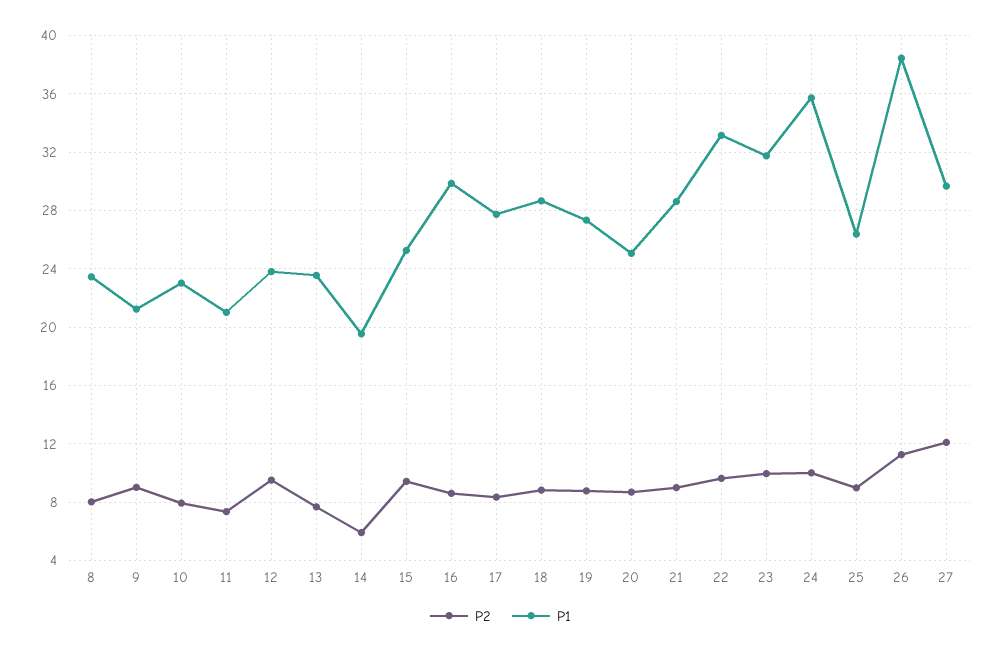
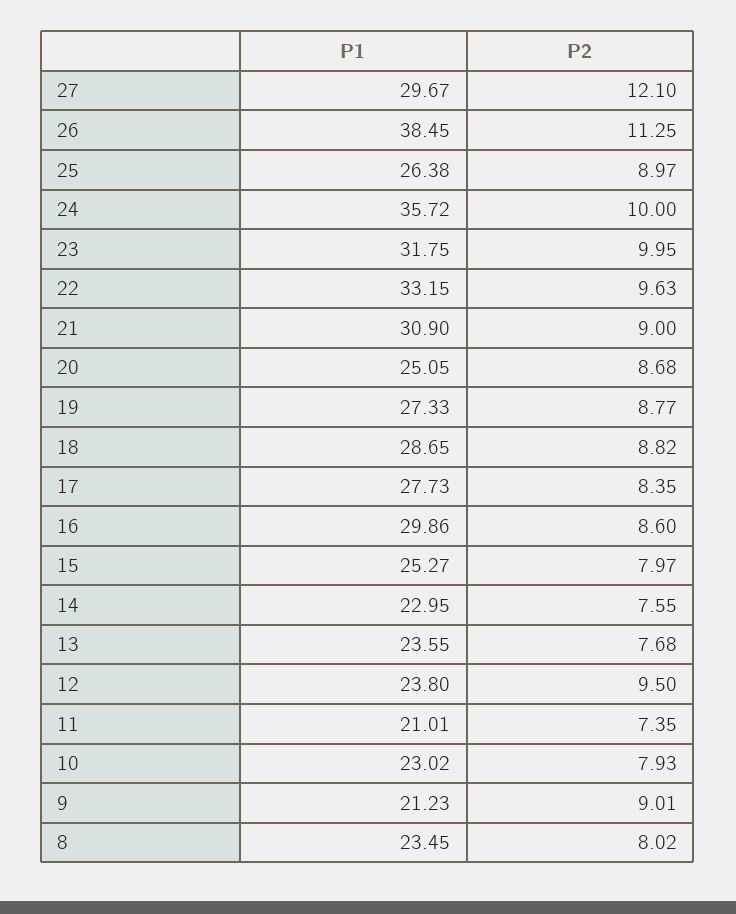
  {
    "P2": {
      "8": 8.02,
      "9": 9.01,
      "10": 7.93,
      "11": 7.35,
      "12": 9.5,
      "13": 7.68,
-     "14": 6,
+     "14": 7.55,
-     "15": 9.5,
+     "15": 7.97,
      "16": 8.6,
      "17": 8.35,
      "18": 8.82,
      "19": 8.77,
      "20": 8.68,
      "21": 9,
      "22": 9.63,
      "23": 9.95,
      "24": 10,
      "25": 8.97,
      "26": 11.25,
      "27": 12.1
    },
    "P1": {
      "8": 23.45,
      "9": 21.23,
      "10": 23.02,
      "11": 21.01,
      "12": 23.8,
      "13": 23.55,
-     "14": 19.5,
+     "14": 22.95,
      "15": 25.27,
      "16": 29.86,
      "17": 27.73,
      "18": 28.65,
      "19": 27.33,
      "20": 25.05,
-     "21": 28.5,
+     "21": 30.9,
      "22": 33.15,
      "23": 31.75,
      "24": 35.72,
      "25": 26.38,
      "26": 38.45,
      "27": 29.67
    }
  }

